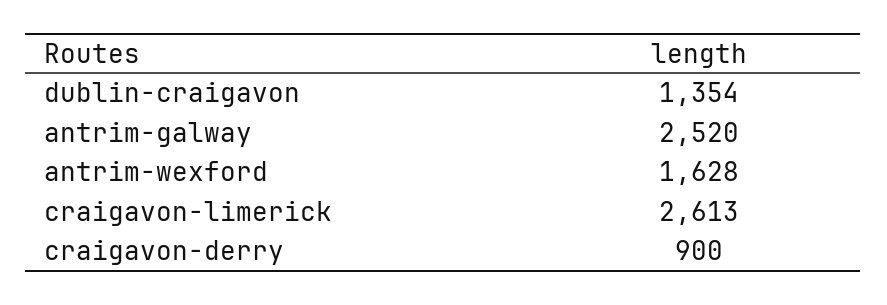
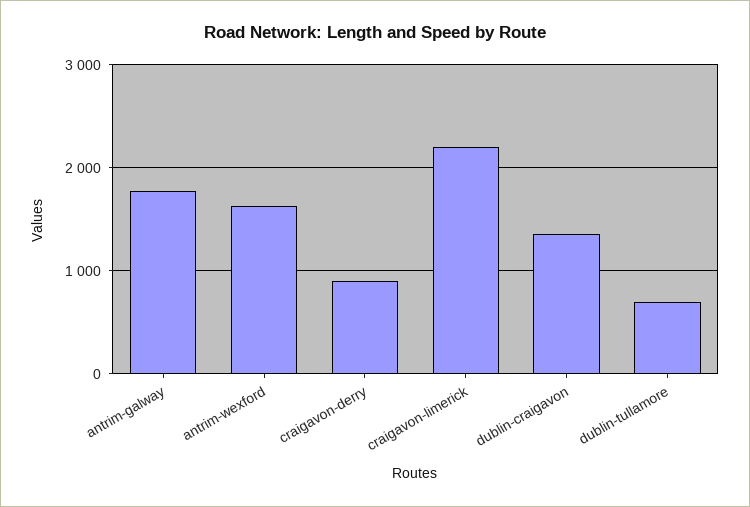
  {
    "dublin-craigavon": 1354,
-   "antrim-galway": 2520,
+   "antrim-galway": 1800,
    "antrim-wexford": 1628,
-   "craigavon-limerick": 2613,
+   "craigavon-limerick": 2200,
-   "craigavon-derry": 900
+   "craigavon-derry": 900,
+   "dublin-tullamore": 700
  }

